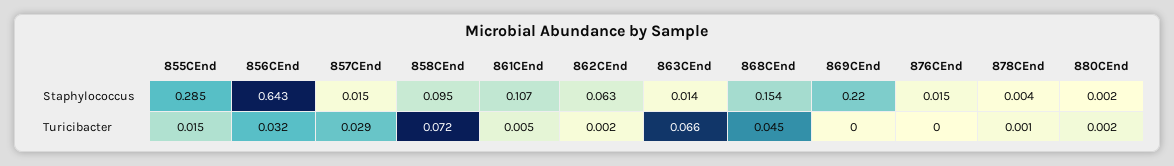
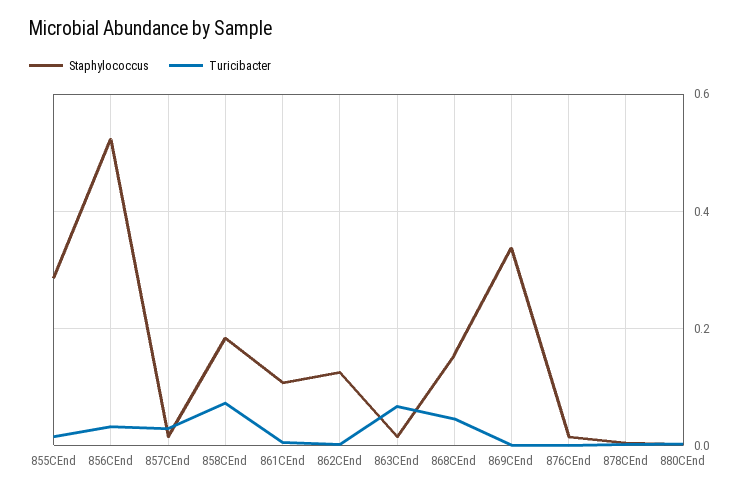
  {
    "Staphylococcus": {
      "855CEnd": 0.285,
-     "856CEnd": 0.643,
+     "856CEnd": 0.52,
      "857CEnd": 0.015,
-     "858CEnd": 0.095,
+     "858CEnd": 0.18,
      "861CEnd": 0.107,
-     "862CEnd": 0.063,
+     "862CEnd": 0.12,
      "863CEnd": 0.014,
      "868CEnd": 0.154,
-     "869CEnd": 0.22,
+     "869CEnd": 0.34,
      "876CEnd": 0.015,
      "878CEnd": 0.004,
      "880CEnd": 0.002
    },
    "Turicibacter": {
      "855CEnd": 0.015,
      "856CEnd": 0.032,
      "857CEnd": 0.029,
      "858CEnd": 0.072,
      "861CEnd": 0.005,
      "862CEnd": 0.002,
      "863CEnd": 0.066,
      "868CEnd": 0.045,
      "869CEnd": 0,
      "876CEnd": 0,
      "878CEnd": 0.001,
      "880CEnd": 0.002
    }
  }

